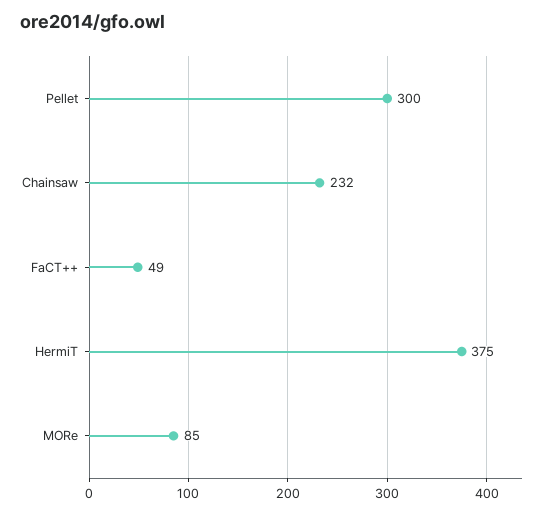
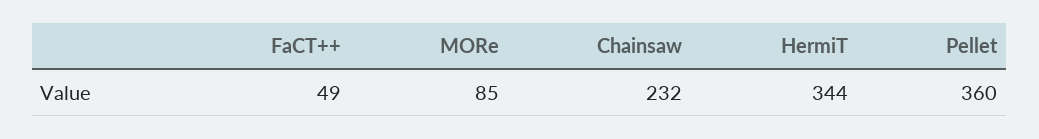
  {
-   "Pellet": 300,
+   "Pellet": 360,
    "Chainsaw": 232,
    "FaCT++": 49,
-   "HermiT": 375,
+   "HermiT": 344,
    "MORe": 85
  }

